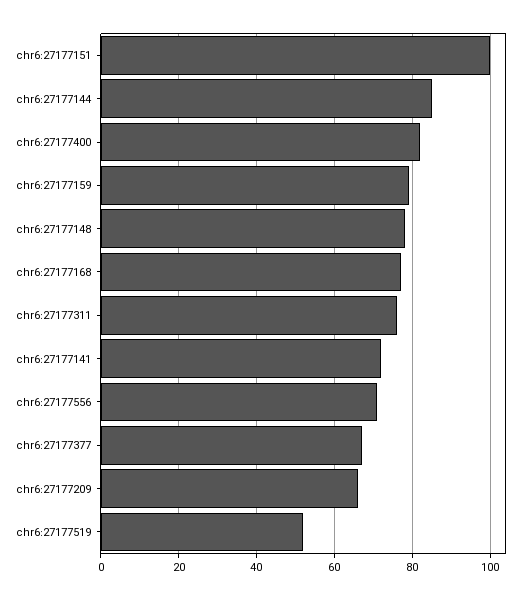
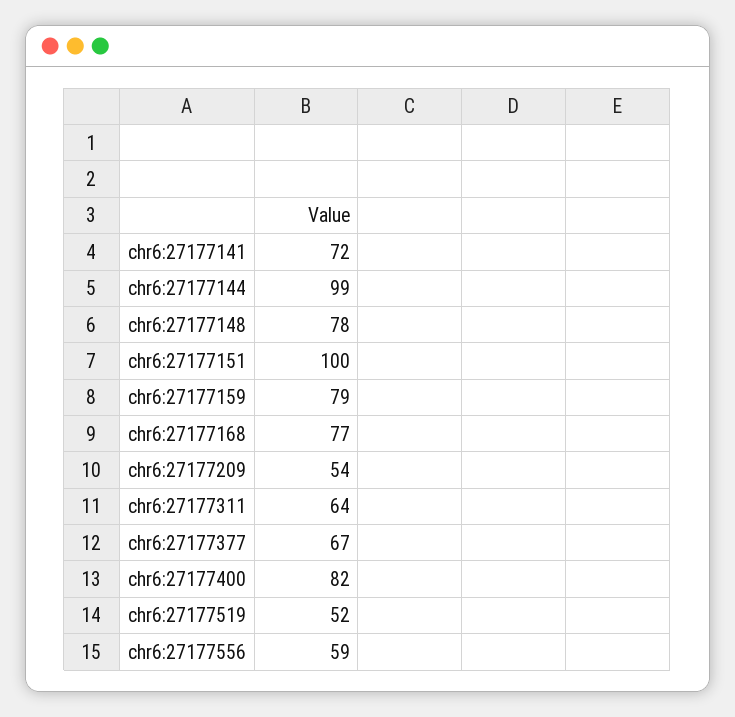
  {
    "chr6:27177151": 100,
-   "chr6:27177144": 85,
+   "chr6:27177144": 99,
    "chr6:27177400": 82,
    "chr6:27177159": 79,
    "chr6:27177148": 78,
    "chr6:27177168": 77,
-   "chr6:27177311": 75,
+   "chr6:27177311": 64,
    "chr6:27177141": 72,
-   "chr6:27177556": 70,
+   "chr6:27177556": 59,
    "chr6:27177377": 67,
-   "chr6:27177209": 65,
+   "chr6:27177209": 54,
    "chr6:27177519": 52
  }

